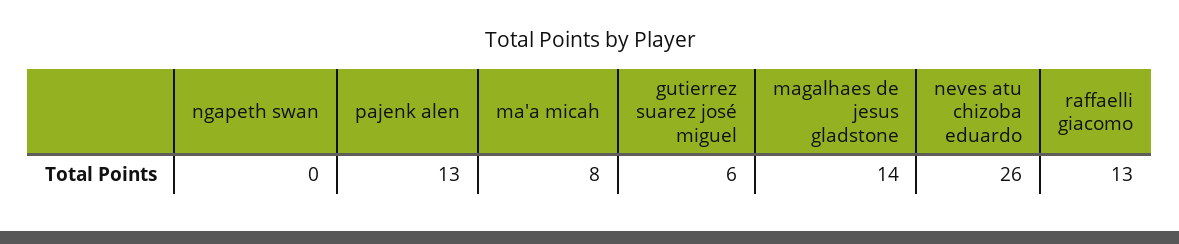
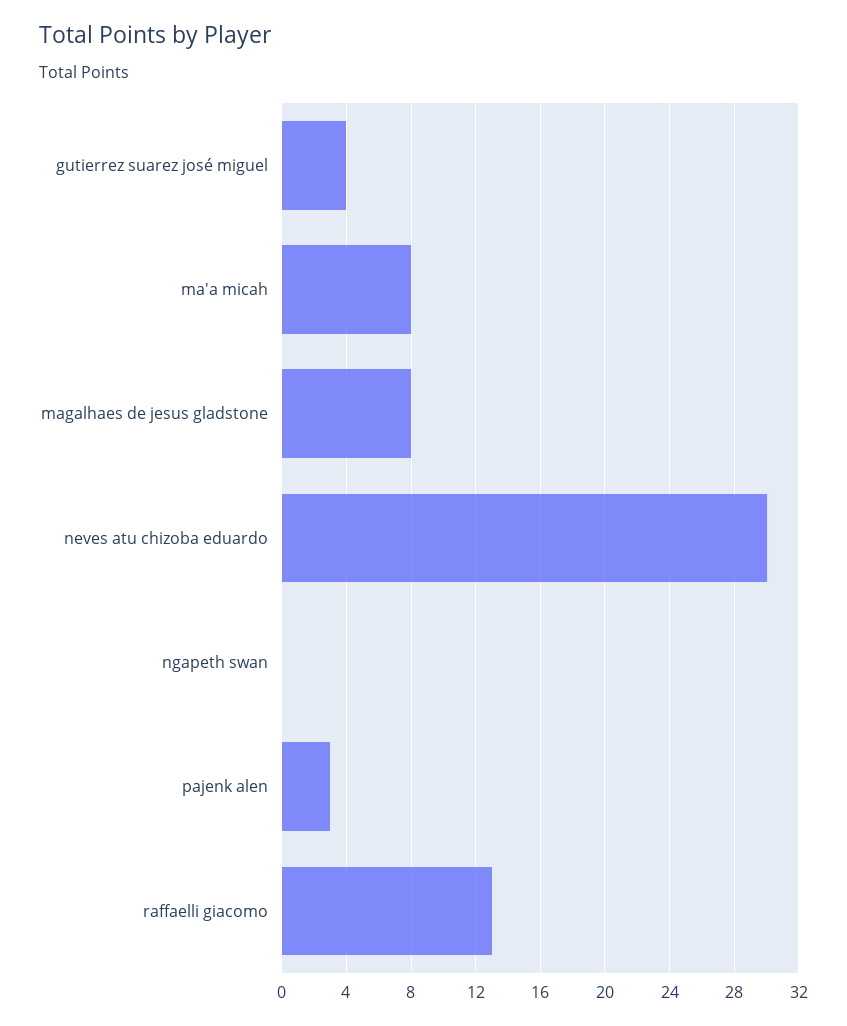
  {
    "ngapeth swan": 0,
-   "pajenk alen": 13,
+   "pajenk alen": 3,
    "ma'a micah": 8,
-   "gutierrez suarez josé miguel": 6,
+   "gutierrez suarez josé miguel": 4,
-   "magalhaes de jesus gladstone": 14,
+   "magalhaes de jesus gladstone": 8,
-   "neves atu chizoba eduardo": 26,
+   "neves atu chizoba eduardo": 30,
    "raffaelli giacomo": 13
  }

